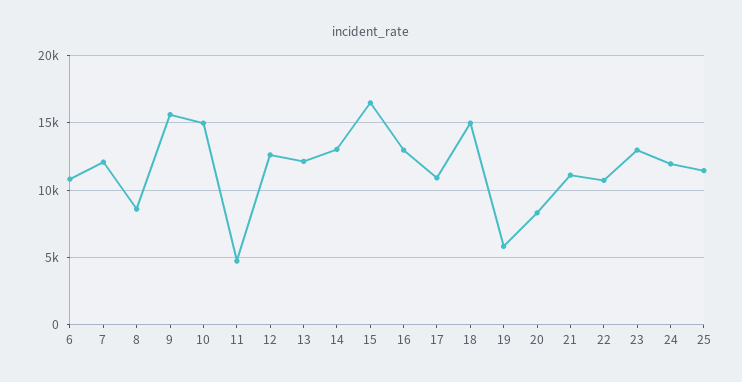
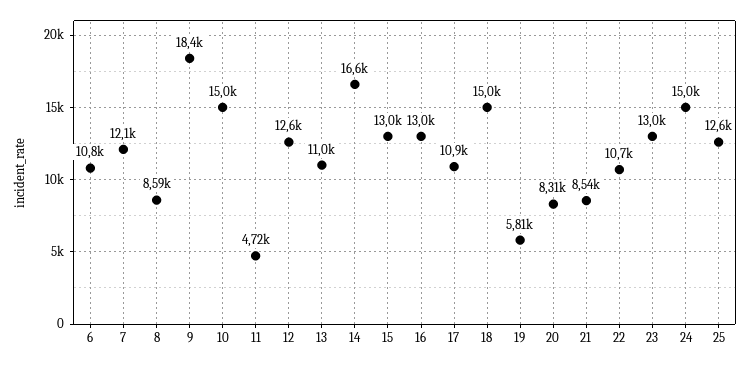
  {
    "6": 10800,
    "7": 12100,
    "8": 8590,
-   "9": 15500,
+   "9": 18400,
    "10": 15000,
    "11": 4720,
    "12": 12600,
-   "13": 12000,
+   "13": 11000,
-   "14": 13000,
+   "14": 16600,
-   "15": 16500,
+   "15": 13000,
    "16": 13000,
    "17": 10900,
    "18": 15000,
    "19": 5810,
    "20": 8310,
-   "21": 11000,
+   "21": 8540,
    "22": 10700,
    "23": 13000,
-   "24": 12000,
+   "24": 15000,
-   "25": 11500
+   "25": 12600
  }

